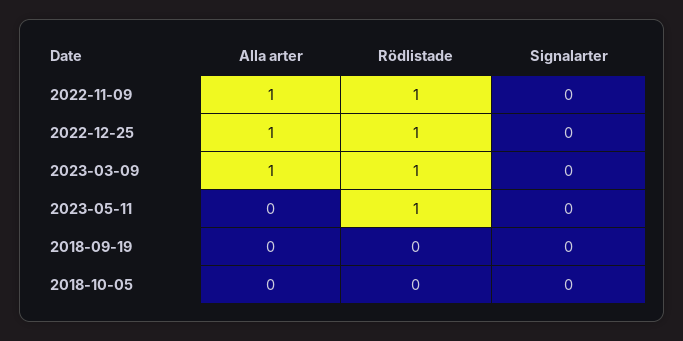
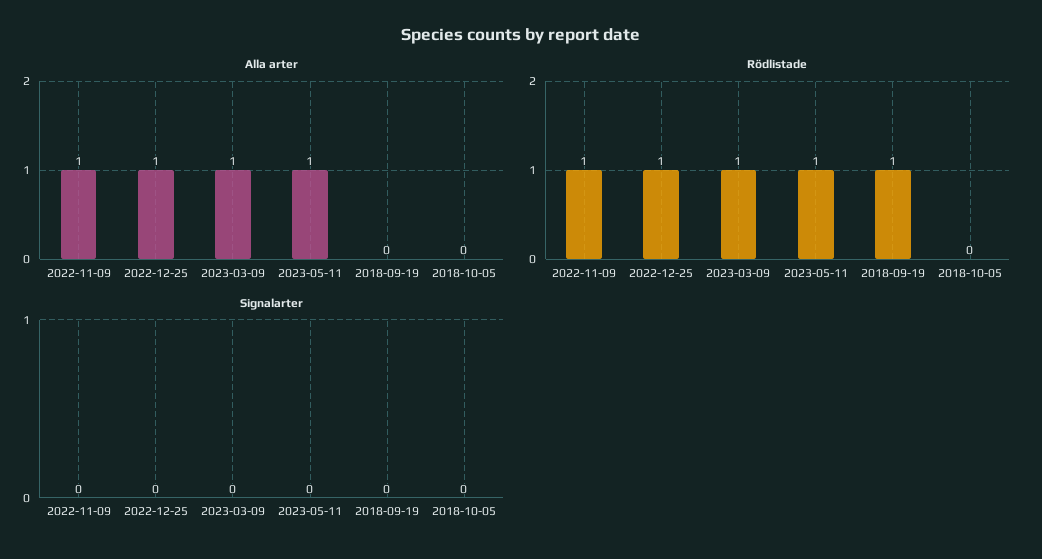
  {
    "Alla arter": {
      "2022-11-09": 1,
      "2022-12-25": 1,
      "2023-03-09": 1,
-     "2023-05-11": 0,
+     "2023-05-11": 1,
      "2018-09-19": 0,
      "2018-10-05": 0
    },
    "Rödlistade": {
      "2022-11-09": 1,
      "2022-12-25": 1,
      "2023-03-09": 1,
      "2023-05-11": 1,
-     "2018-09-19": 0,
+     "2018-09-19": 1,
      "2018-10-05": 0
    },
    "Signalarter": {
      "2022-11-09": 0,
      "2022-12-25": 0,
      "2023-03-09": 0,
      "2023-05-11": 0,
      "2018-09-19": 0,
      "2018-10-05": 0
    }
  }

